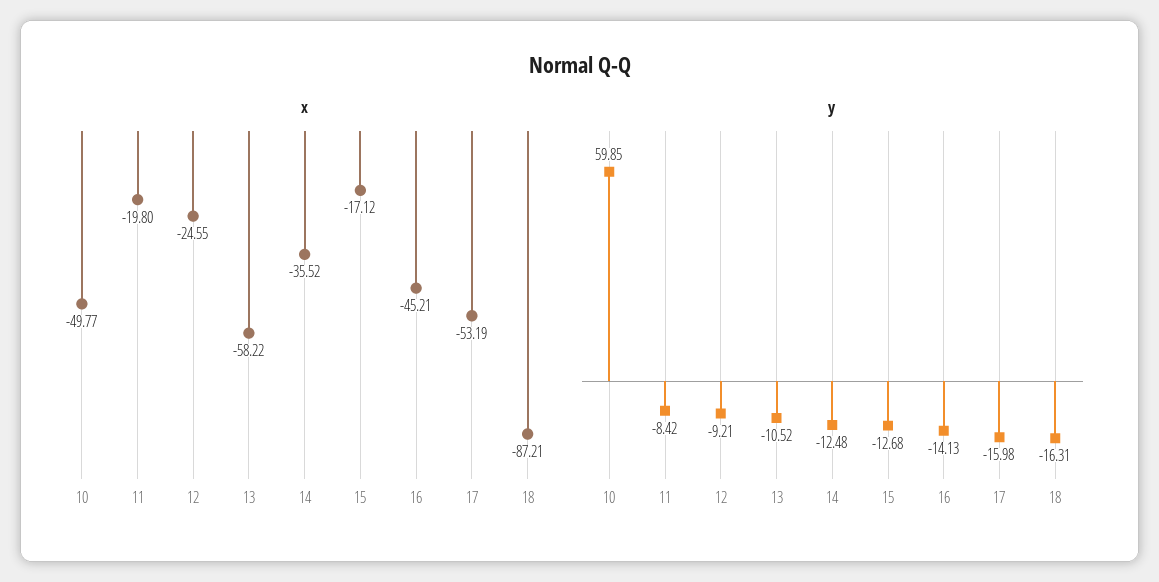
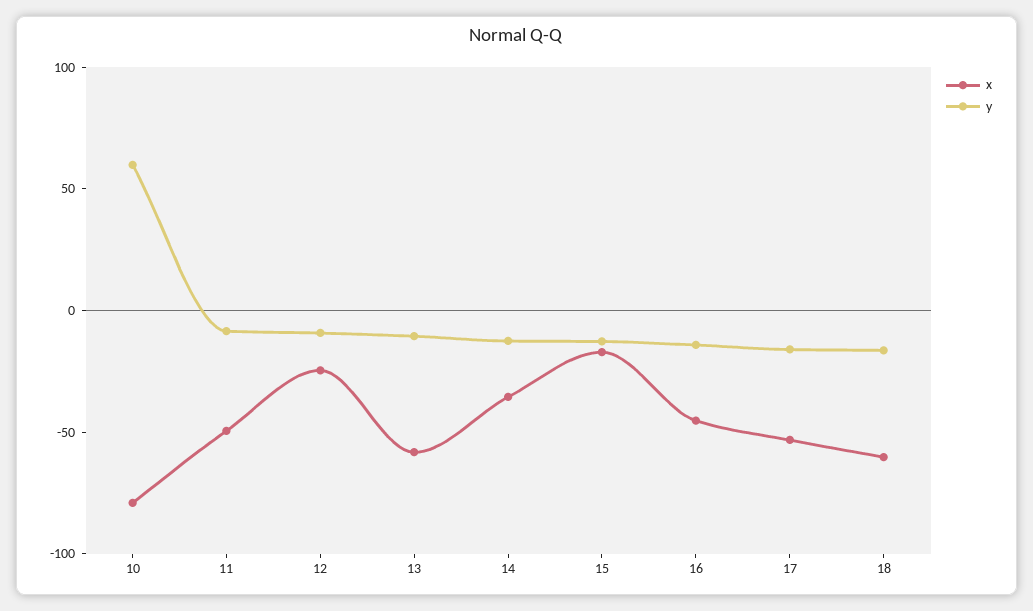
  {
    "x": {
-     "10": -49.77,
+     "10": -80,
-     "11": -19.8,
+     "11": -50,
      "12": -24.55,
      "13": -58.22,
      "14": -35.52,
      "15": -17.12,
      "16": -45.21,
      "17": -53.19,
-     "18": -87.21
+     "18": -60
    },
    "y": {
      "10": 59.85,
      "11": -8.42,
      "12": -9.21,
      "13": -10.52,
      "14": -12.48,
      "15": -12.68,
      "16": -14.13,
      "17": -15.98,
      "18": -16.31
    }
  }

